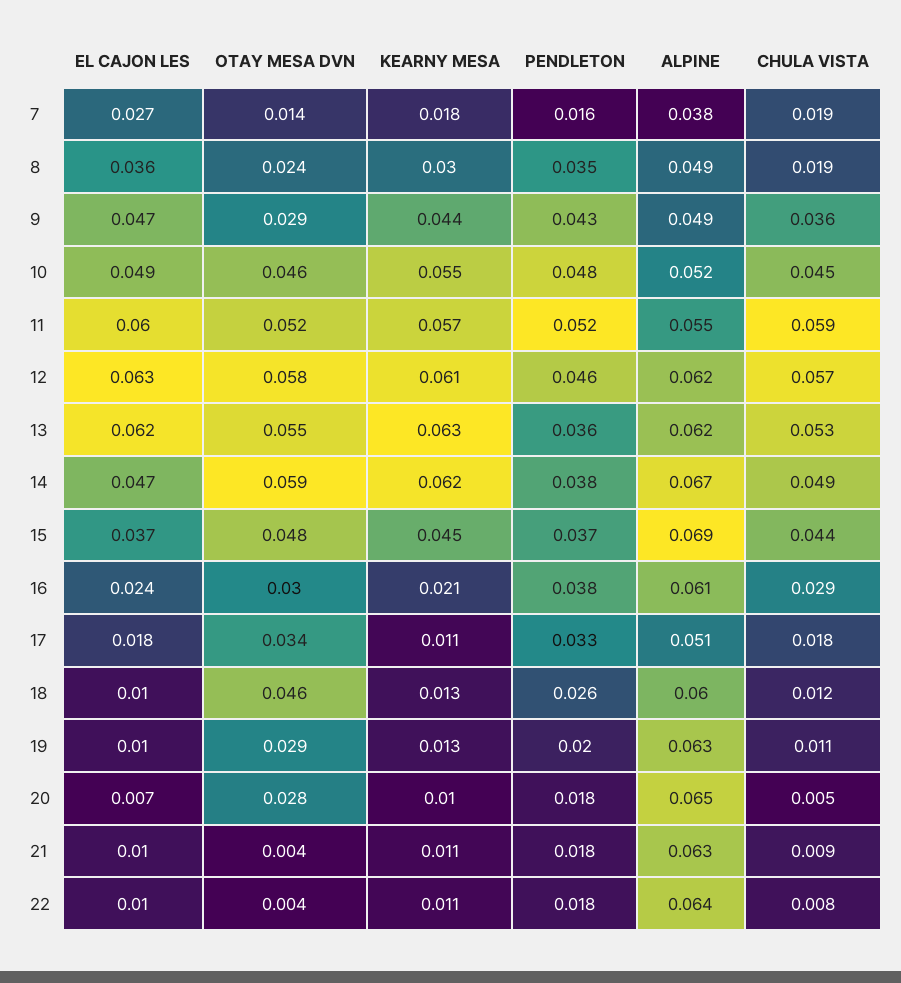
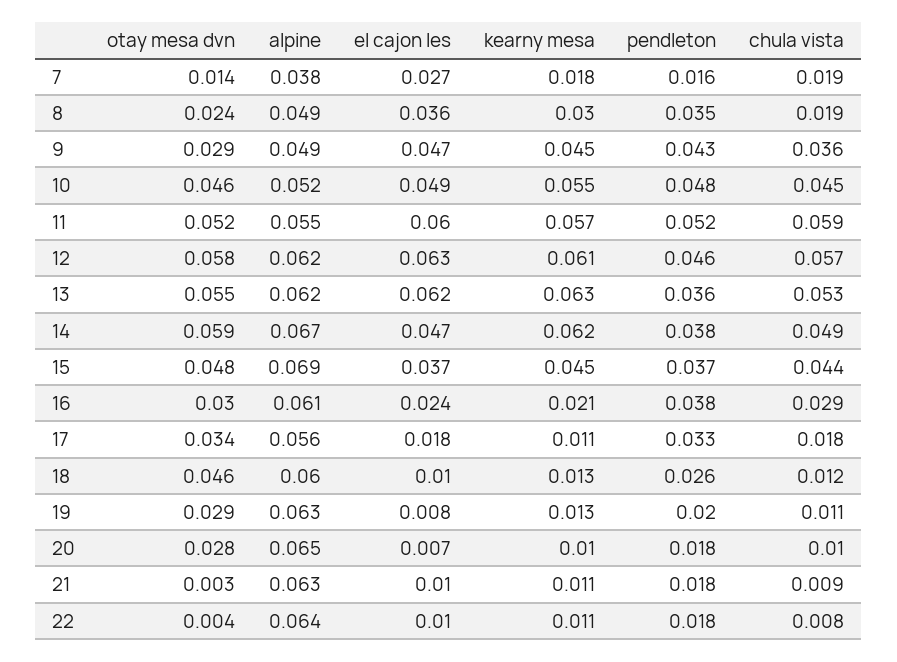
  {
    "EL CAJON LES": {
      "7": 0.027,
      "8": 0.036,
      "9": 0.047,
      "10": 0.049,
      "11": 0.06,
      "12": 0.063,
      "13": 0.062,
      "14": 0.047,
      "15": 0.037,
      "16": 0.024,
      "17": 0.018,
      "18": 0.01,
-     "19": 0.01,
+     "19": 0.008,
      "20": 0.007,
      "21": 0.01,
      "22": 0.01
    },
    "OTAY MESA DVN": {
      "7": 0.014,
      "8": 0.024,
      "9": 0.029,
      "10": 0.046,
      "11": 0.052,
      "12": 0.058,
      "13": 0.055,
      "14": 0.059,
      "15": 0.048,
      "16": 0.03,
      "17": 0.034,
      "18": 0.046,
      "19": 0.029,
      "20": 0.028,
-     "21": 0.004,
+     "21": 0.003,
      "22": 0.004
    },
    "KEARNY MESA": {
      "7": 0.018,
      "8": 0.03,
-     "9": 0.044,
+     "9": 0.045,
      "10": 0.055,
      "11": 0.057,
      "12": 0.061,
      "13": 0.063,
      "14": 0.062,
      "15": 0.045,
      "16": 0.021,
      "17": 0.011,
      "18": 0.013,
      "19": 0.013,
      "20": 0.01,
      "21": 0.011,
      "22": 0.011
    },
    "PENDLETON": {
      "7": 0.016,
      "8": 0.035,
      "9": 0.043,
      "10": 0.048,
      "11": 0.052,
      "12": 0.046,
      "13": 0.036,
      "14": 0.038,
      "15": 0.037,
      "16": 0.038,
      "17": 0.033,
      "18": 0.026,
      "19": 0.02,
      "20": 0.018,
      "21": 0.018,
      "22": 0.018
    },
    "ALPINE": {
      "7": 0.038,
      "8": 0.049,
      "9": 0.049,
      "10": 0.052,
      "11": 0.055,
      "12": 0.062,
      "13": 0.062,
      "14": 0.067,
      "15": 0.069,
      "16": 0.061,
-     "17": 0.051,
+     "17": 0.056,
      "18": 0.06,
      "19": 0.063,
      "20": 0.065,
      "21": 0.063,
      "22": 0.064
    },
    "CHULA VISTA": {
      "7": 0.019,
      "8": 0.019,
      "9": 0.036,
      "10": 0.045,
      "11": 0.059,
      "12": 0.057,
      "13": 0.053,
      "14": 0.049,
      "15": 0.044,
      "16": 0.029,
      "17": 0.018,
      "18": 0.012,
      "19": 0.011,
-     "20": 0.005,
+     "20": 0.01,
      "21": 0.009,
      "22": 0.008
    }
  }

